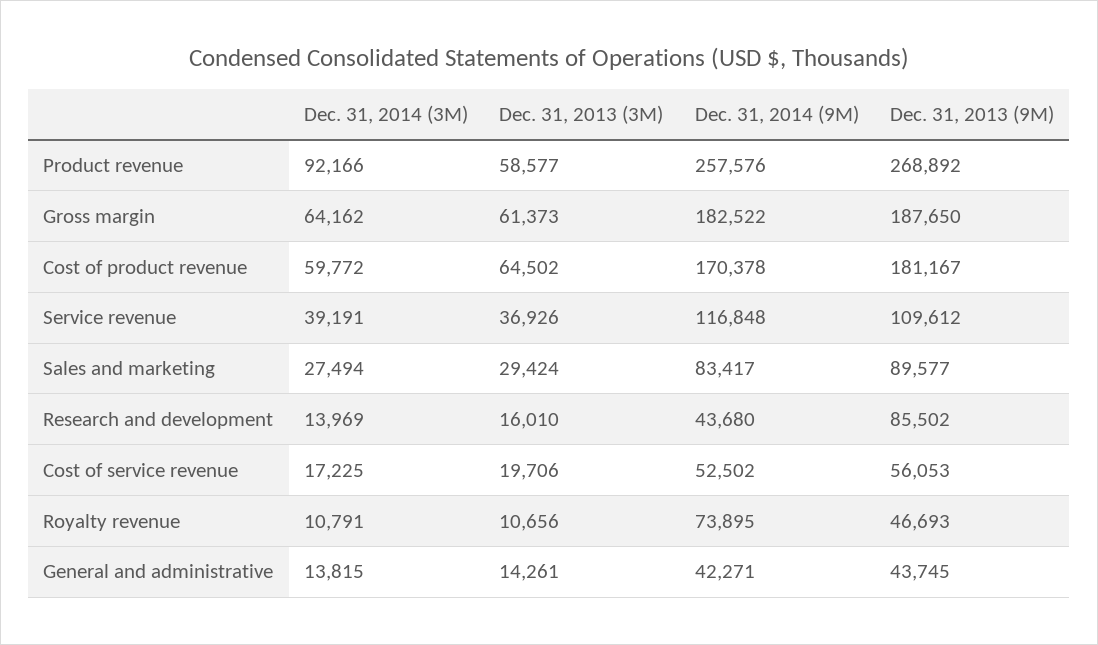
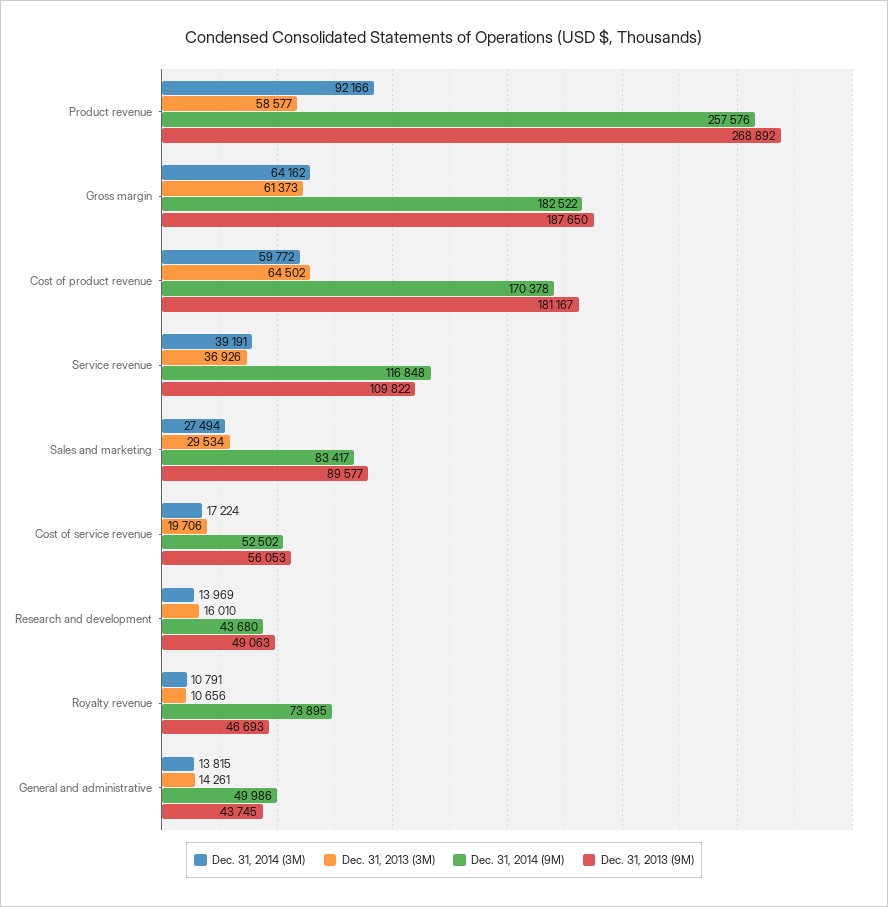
  {
    "Dec. 31, 2014 (3M)": {
      "Product revenue": 92166,
      "Gross margin": 64162,
      "Cost of product revenue": 59772,
      "Service revenue": 39191,
      "Sales and marketing": 27494,
      "Research and development": 13969,
-     "Cost of service revenue": 17225,
+     "Cost of service revenue": 17224,
      "Royalty revenue": 10791,
      "General and administrative": 13815
    },
    "Dec. 31, 2013 (3M)": {
      "Product revenue": 58577,
      "Gross margin": 61373,
      "Cost of product revenue": 64502,
      "Service revenue": 36926,
-     "Sales and marketing": 29424,
+     "Sales and marketing": 29534,
      "Research and development": 16010,
      "Cost of service revenue": 19706,
      "Royalty revenue": 10656,
      "General and administrative": 14261
    },
    "Dec. 31, 2014 (9M)": {
      "Product revenue": 257576,
      "Gross margin": 182522,
      "Cost of product revenue": 170378,
      "Service revenue": 116848,
      "Sales and marketing": 83417,
      "Research and development": 43680,
      "Cost of service revenue": 52502,
      "Royalty revenue": 73895,
-     "General and administrative": 42271
+     "General and administrative": 49986
    },
    "Dec. 31, 2013 (9M)": {
      "Product revenue": 268892,
      "Gross margin": 187650,
      "Cost of product revenue": 181167,
-     "Service revenue": 109612,
+     "Service revenue": 109822,
      "Sales and marketing": 89577,
-     "Research and development": 85502,
+     "Research and development": 49063,
      "Cost of service revenue": 56053,
      "Royalty revenue": 46693,
      "General and administrative": 43745
    }
  }

